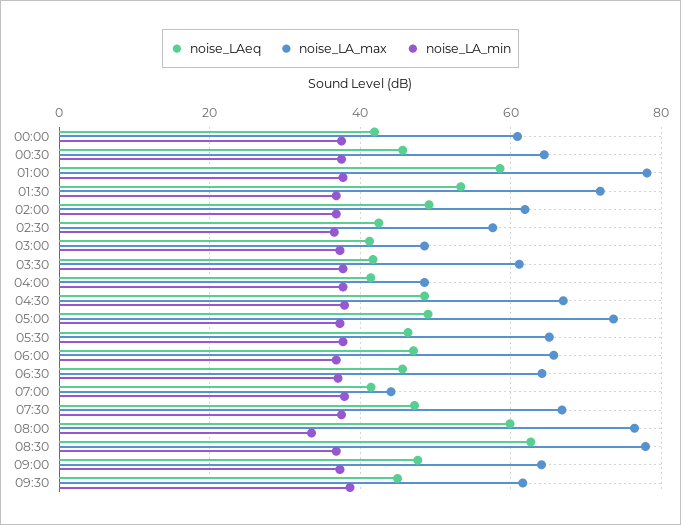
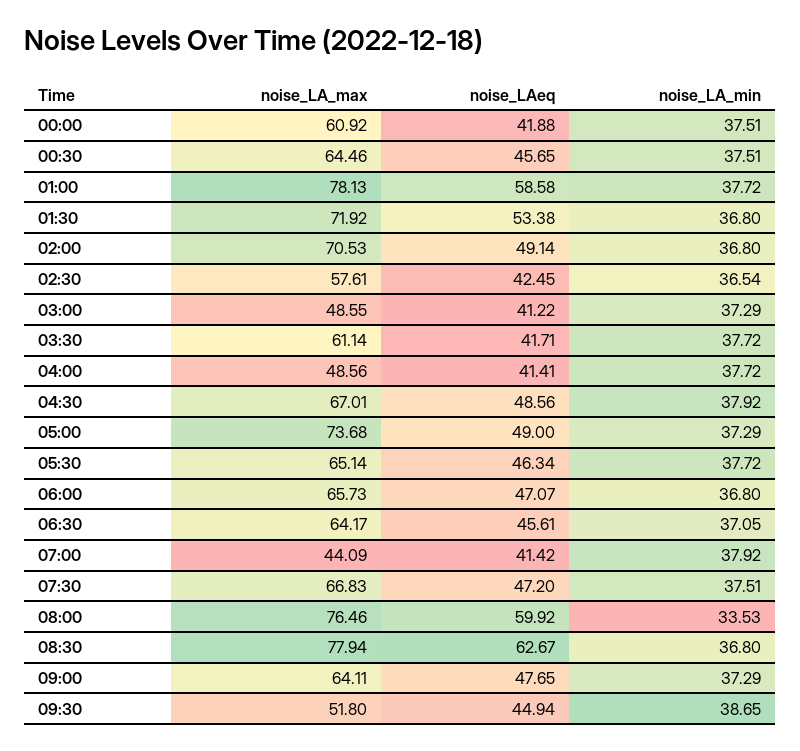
  {
    "noise_LAeq": {
      "00:00": 41.88,
      "00:30": 45.65,
      "01:00": 58.58,
      "01:30": 53.38,
      "02:00": 49.14,
      "02:30": 42.45,
      "03:00": 41.22,
      "03:30": 41.71,
      "04:00": 41.41,
      "04:30": 48.56,
      "05:00": 49,
      "05:30": 46.34,
      "06:00": 47.07,
      "06:30": 45.61,
      "07:00": 41.42,
      "07:30": 47.2,
      "08:00": 59.92,
      "08:30": 62.67,
      "09:00": 47.65,
      "09:30": 44.94
    },
    "noise_LA_max": {
      "00:00": 60.92,
      "00:30": 64.46,
      "01:00": 78.13,
      "01:30": 71.92,
-     "02:00": 62,
+     "02:00": 70.53,
      "02:30": 57.61,
      "03:00": 48.55,
      "03:30": 61.14,
      "04:00": 48.56,
      "04:30": 67.01,
      "05:00": 73.68,
      "05:30": 65.14,
      "06:00": 65.73,
      "06:30": 64.17,
      "07:00": 44.09,
      "07:30": 66.83,
      "08:00": 76.46,
      "08:30": 77.94,
      "09:00": 64.11,
-     "09:30": 62
+     "09:30": 51.8
    },
    "noise_LA_min": {
      "00:00": 37.51,
      "00:30": 37.51,
      "01:00": 37.72,
      "01:30": 36.8,
      "02:00": 36.8,
      "02:30": 36.54,
      "03:00": 37.29,
      "03:30": 37.72,
      "04:00": 37.72,
      "04:30": 37.92,
      "05:00": 37.29,
      "05:30": 37.72,
      "06:00": 36.8,
      "06:30": 37.05,
      "07:00": 37.92,
      "07:30": 37.51,
      "08:00": 33.53,
      "08:30": 36.8,
      "09:00": 37.29,
      "09:30": 38.65
    }
  }

